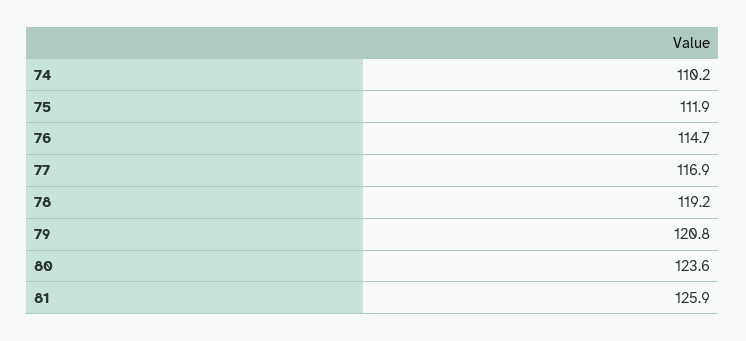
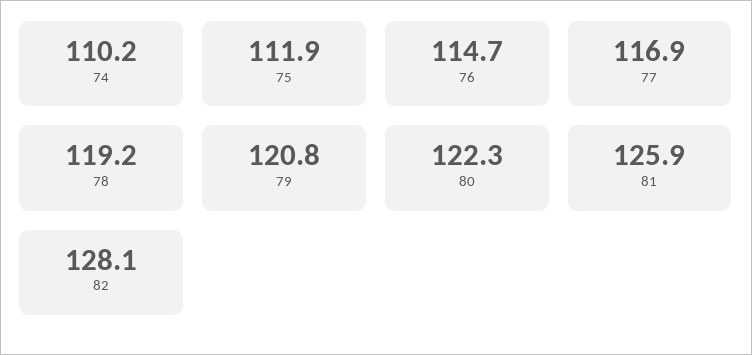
  {
    "74": 110.2,
    "75": 111.9,
    "76": 114.7,
    "77": 116.9,
    "78": 119.2,
    "79": 120.8,
-   "80": 123.6,
+   "80": 122.3,
-   "81": 125.9
+   "81": 125.9,
+   "82": 128.1
  }

